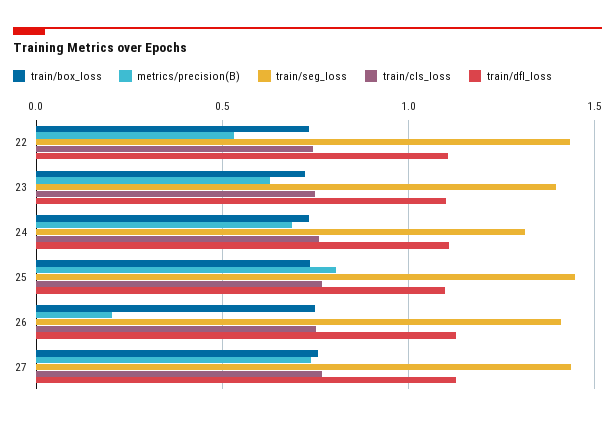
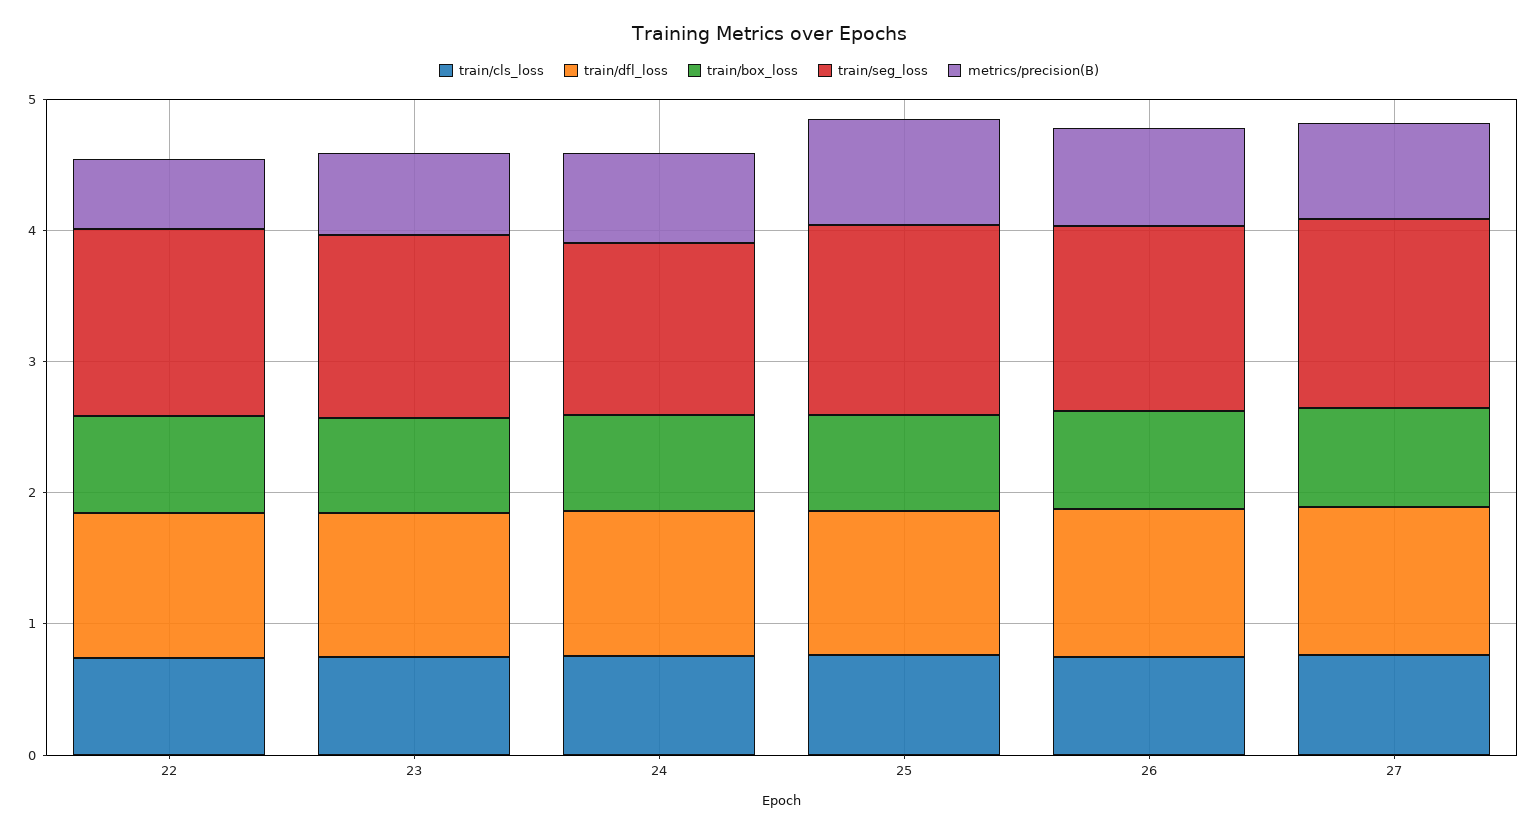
  {
    "train/box_loss": {
      "22": 0.75,
      "23": 0.7,
      "24": 0.75,
      "25": 0.75,
      "26": 0.75,
      "27": 0.75
    },
    "metrics/precision(B)": {
      "22": 0.55,
      "23": 0.65,
      "24": 0.7,
      "25": 0.8,
-     "26": 0.2,
+     "26": 0.8,
      "27": 0.75
    },
    "train/seg_loss": {
      "22": 1.45,
      "23": 1.4,
      "24": 1.3,
      "25": 1.45,
      "26": 1.4,
      "27": 1.45
    },
    "train/cls_loss": {
      "22": 0.75,
      "23": 0.75,
      "24": 0.75,
      "25": 0.75,
      "26": 0.75,
      "27": 0.75
    },
    "train/dfl_loss": {
      "22": 1.1,
      "23": 1.1,
      "24": 1.1,
      "25": 1.1,
      "26": 1.15,
      "27": 1.15
    }
  }

